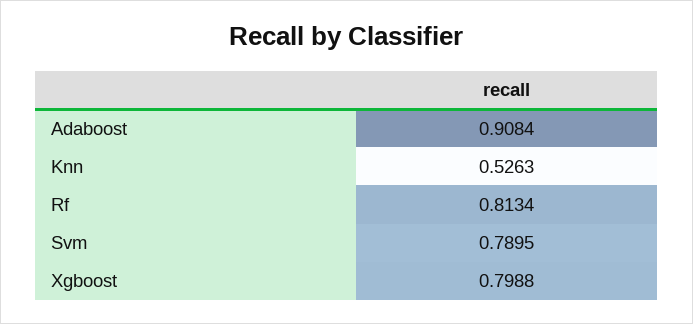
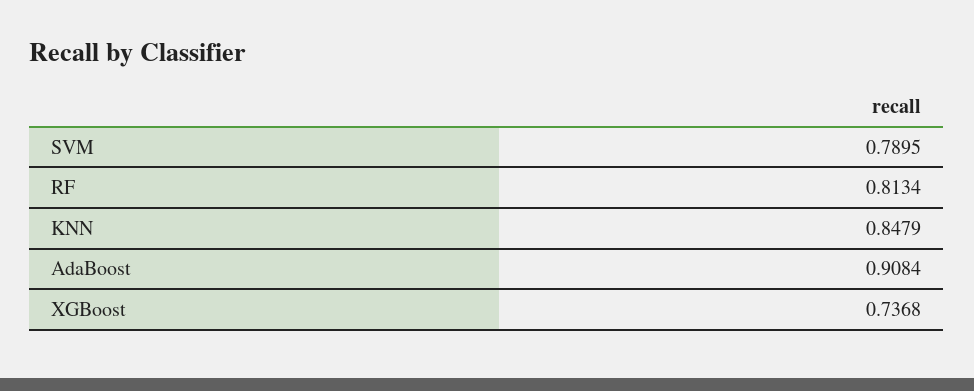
  {
    "Adaboost": 0.9084,
-   "Knn": 0.5263,
+   "Knn": 0.8479,
    "Rf": 0.8134,
    "Svm": 0.7895,
-   "Xgboost": 0.7988
+   "Xgboost": 0.7368
  }

